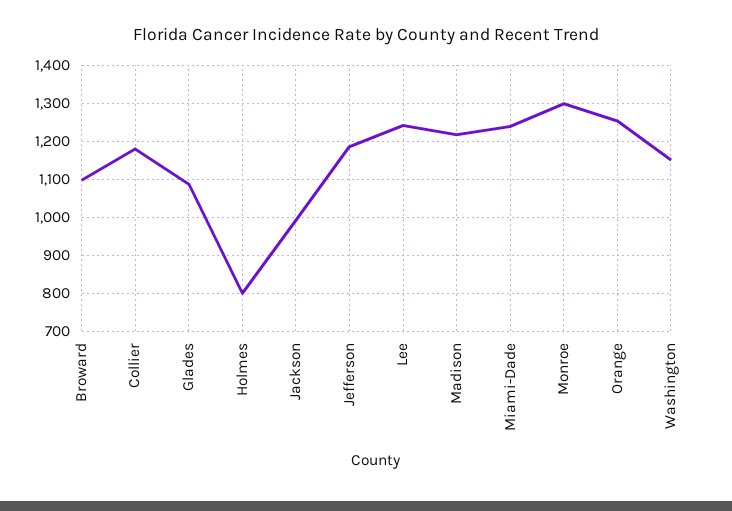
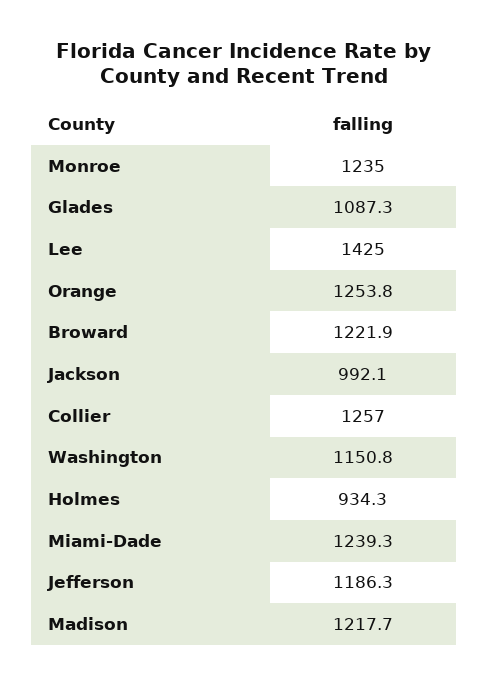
  {
-   "Broward": 1100,
+   "Broward": 1221.9,
-   "Collier": 1180,
+   "Collier": 1257,
    "Glades": 1087.3,
-   "Holmes": 800,
+   "Holmes": 934.3,
    "Jackson": 992.1,
    "Jefferson": 1186.3,
-   "Lee": 1240,
+   "Lee": 1425,
    "Madison": 1217.7,
    "Miami-Dade": 1239.3,
-   "Monroe": 1300,
+   "Monroe": 1235,
    "Orange": 1253.8,
    "Washington": 1150.8
  }

